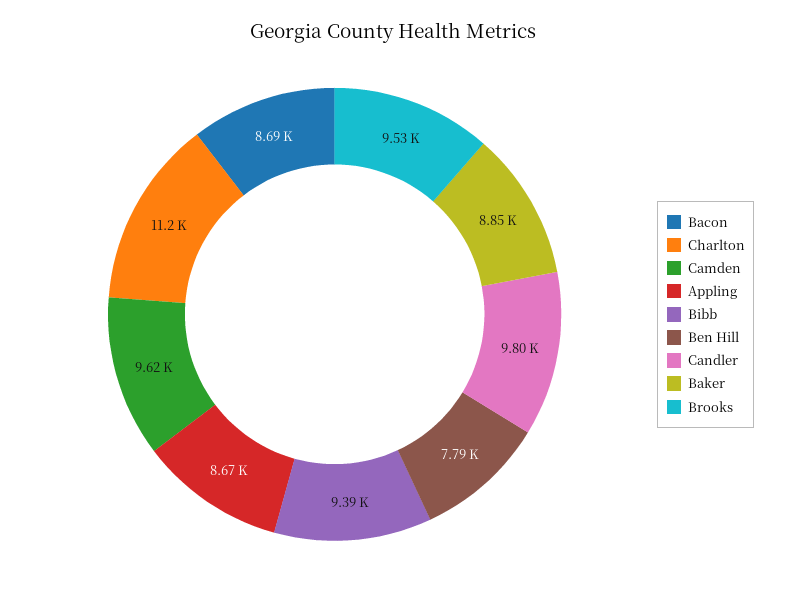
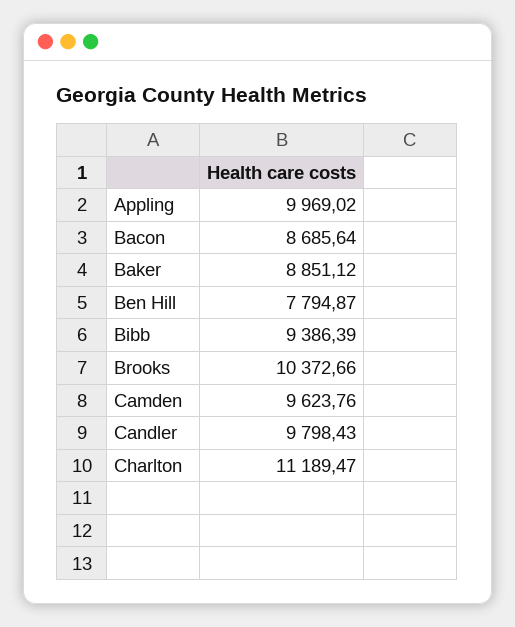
  {
    "Bacon": 8685.64,
    "Charlton": 11189.47,
    "Camden": 9623.76,
-   "Appling": 8670,
+   "Appling": 9969.02,
    "Bibb": 9386.39,
    "Ben Hill": 7794.87,
    "Candler": 9798.43,
    "Baker": 8851.12,
-   "Brooks": 9530
+   "Brooks": 10372.66
  }

